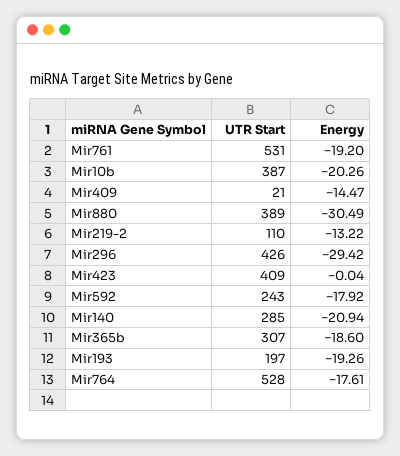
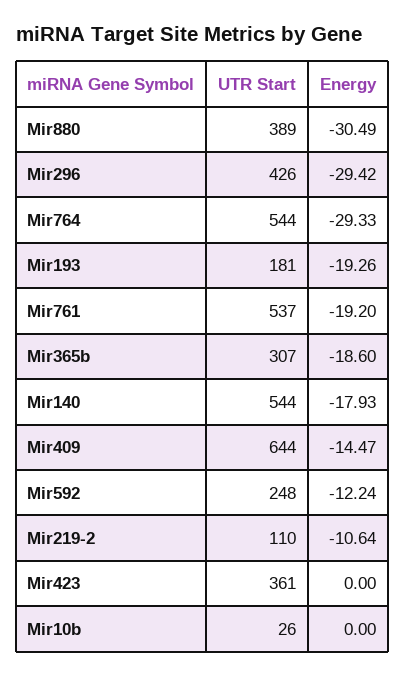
  {
    "UTR Start": {
-     "Mir761": 531,
+     "Mir761": 537,
-     "Mir10b": 387,
+     "Mir10b": 26,
-     "Mir409": 21,
+     "Mir409": 644,
      "Mir880": 389,
      "Mir219-2": 110,
      "Mir296": 426,
-     "Mir423": 409,
+     "Mir423": 361,
-     "Mir592": 243,
+     "Mir592": 248,
-     "Mir140": 285,
+     "Mir140": 544,
      "Mir365b": 307,
-     "Mir193": 197,
+     "Mir193": 181,
-     "Mir764": 528
+     "Mir764": 544
    },
    "Energy": {
      "Mir761": -19.2,
-     "Mir10b": -20.26,
+     "Mir10b": 0,
      "Mir409": -14.47,
      "Mir880": -30.49,
-     "Mir219-2": -13.22,
+     "Mir219-2": -10.64,
      "Mir296": -29.42,
-     "Mir423": -0.04,
+     "Mir423": 0,
-     "Mir592": -17.92,
+     "Mir592": -12.24,
-     "Mir140": -20.94,
+     "Mir140": -17.93,
      "Mir365b": -18.6,
      "Mir193": -19.26,
-     "Mir764": -17.61
+     "Mir764": -29.33
    }
  }

